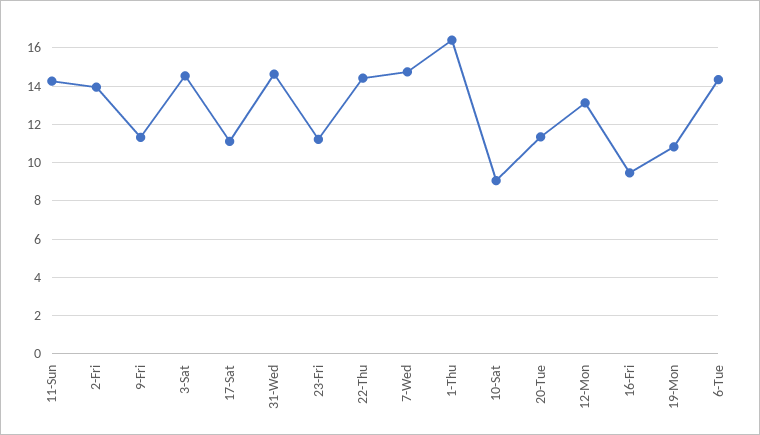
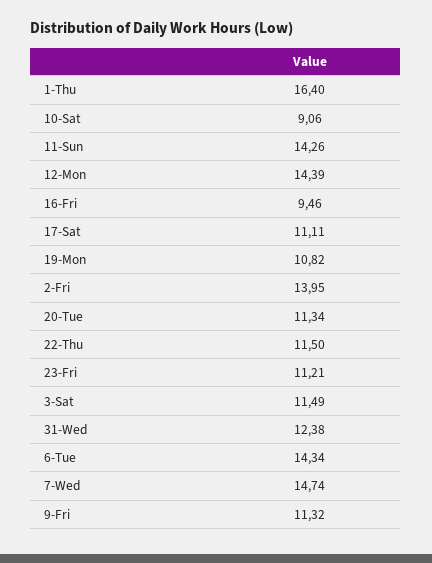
  {
    "11-Sun": 14.26,
    "2-Fri": 13.95,
    "9-Fri": 11.32,
-   "3-Sat": 14.5,
+   "3-Sat": 11.49,
    "17-Sat": 11.11,
-   "31-Wed": 14.5,
+   "31-Wed": 12.38,
    "23-Fri": 11.21,
-   "22-Thu": 14.5,
+   "22-Thu": 11.5,
    "7-Wed": 14.74,
    "1-Thu": 16.4,
    "10-Sat": 9.06,
    "20-Tue": 11.34,
-   "12-Mon": 13,
+   "12-Mon": 14.39,
    "16-Fri": 9.46,
    "19-Mon": 10.82,
    "6-Tue": 14.34
  }

